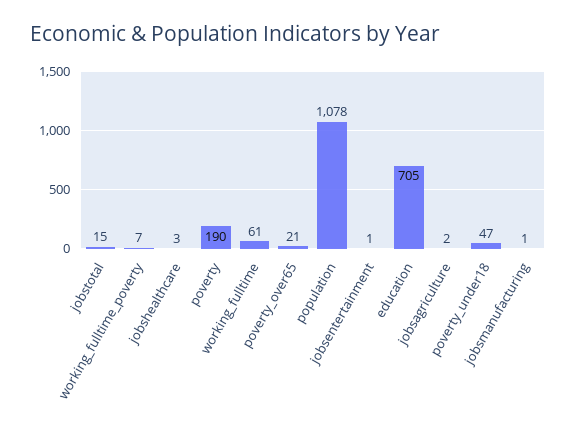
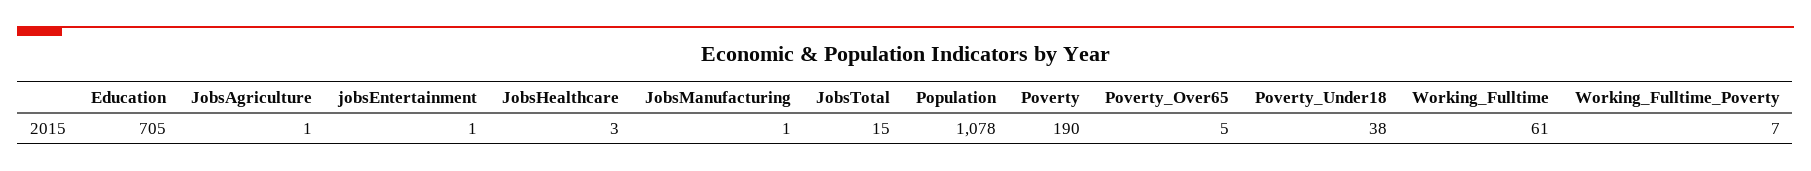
  {
    "jobstotal": 15,
    "working_fulltime_poverty": 7,
    "jobshealthcare": 3,
    "poverty": 190,
    "working_fulltime": 61,
-   "poverty_over65": 21,
+   "poverty_over65": 5,
    "population": 1078,
    "jobsentertainment": 1,
    "education": 705,
-   "jobsagriculture": 2,
+   "jobsagriculture": 1,
-   "poverty_under18": 47,
+   "poverty_under18": 38,
    "jobsmanufacturing": 1
  }

